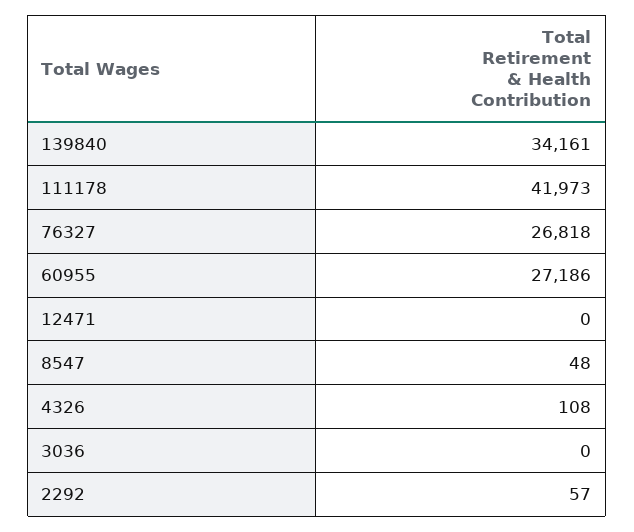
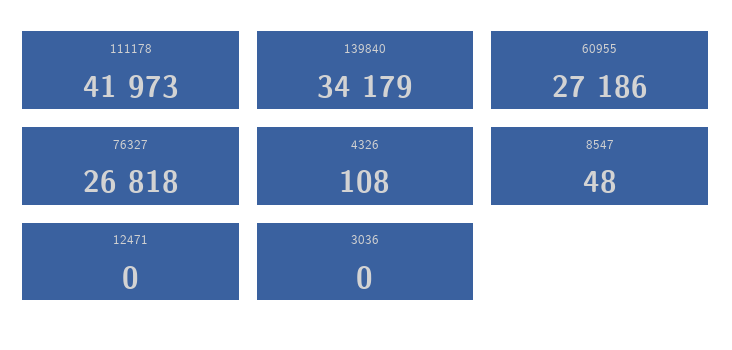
  {
-   "139840": 34161,
+   "139840": 34179,
    "111178": 41973,
    "76327": 26818,
    "60955": 27186,
    "12471": 0,
    "8547": 48,
    "4326": 108,
-   "3036": 0,
+   "3036": 0
-   "2292": 57
  }

